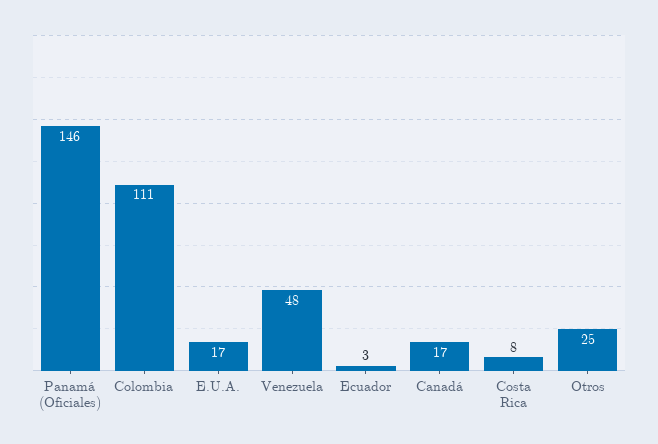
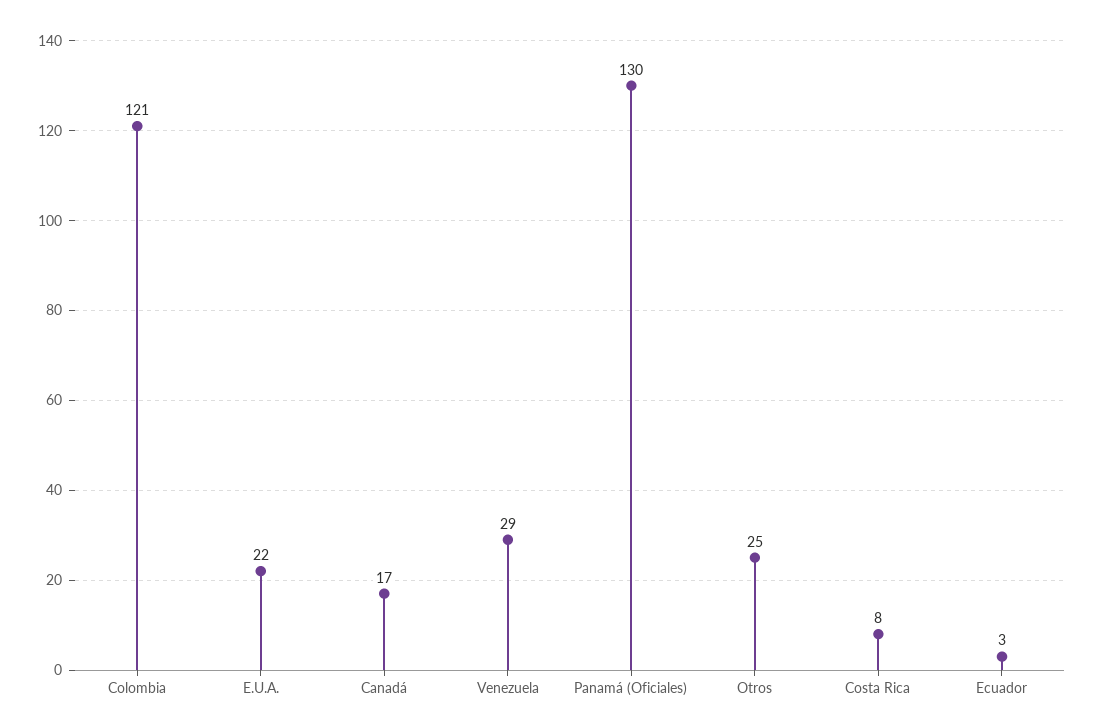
  {
-   "Panamá (Oficiales)": 146,
+   "Panamá (Oficiales)": 130,
-   "Colombia": 111,
+   "Colombia": 121,
-   "E.U.A.": 17,
+   "E.U.A.": 22,
-   "Venezuela": 48,
+   "Venezuela": 29,
    "Ecuador": 3,
    "Canadá": 17,
    "Costa Rica": 8,
    "Otros": 25
  }

